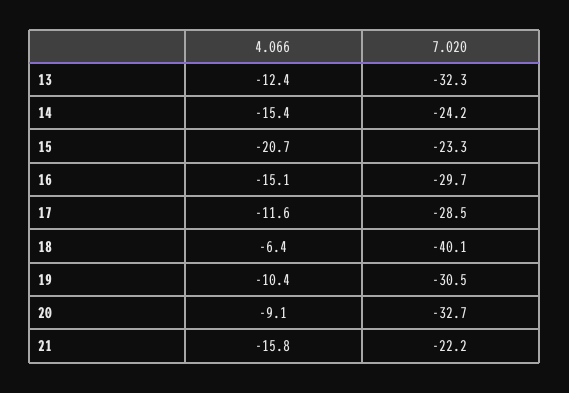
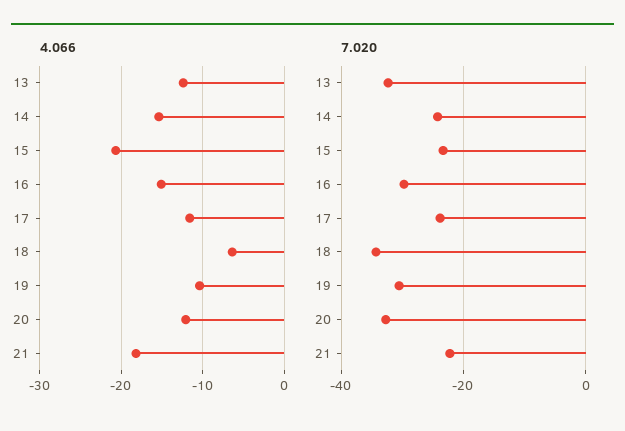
  {
    "4.066": {
      "13": -12.4,
      "14": -15.4,
      "15": -20.7,
      "16": -15.1,
      "17": -11.6,
      "18": -6.4,
      "19": -10.4,
-     "20": -9.1,
+     "20": -12,
-     "21": -15.8
+     "21": -18
    },
    "7.020": {
      "13": -32.3,
      "14": -24.2,
      "15": -23.3,
      "16": -29.7,
-     "17": -28.5,
+     "17": -24,
-     "18": -40.1,
+     "18": -34,
      "19": -30.5,
      "20": -32.7,
      "21": -22.2
    }
  }

